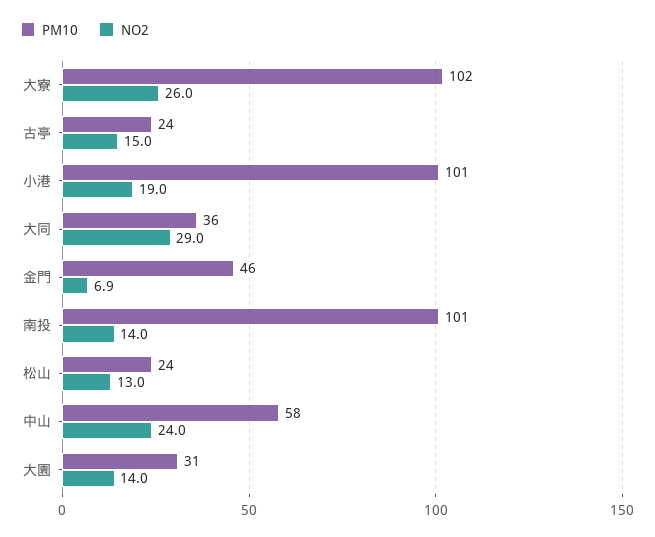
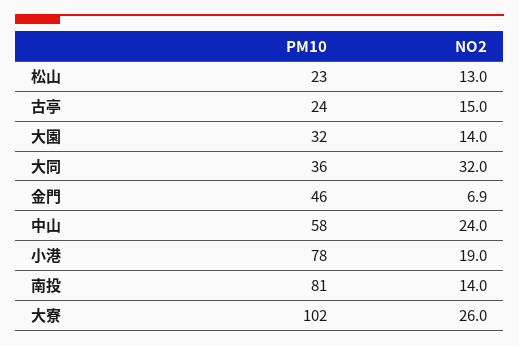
  {
    "PM10": {
      "大寮": 102,
      "古亭": 24,
-     "小港": 101,
+     "小港": 78,
      "大同": 36,
      "金門": 46,
-     "南投": 101,
+     "南投": 81,
-     "松山": 24,
+     "松山": 23,
      "中山": 58,
-     "大園": 31
+     "大園": 32
    },
    "NO2": {
      "大寮": 26,
      "古亭": 15,
      "小港": 19,
-     "大同": 29,
+     "大同": 32,
      "金門": 6.9,
      "南投": 14,
      "松山": 13,
      "中山": 24,
      "大園": 14
    }
  }

